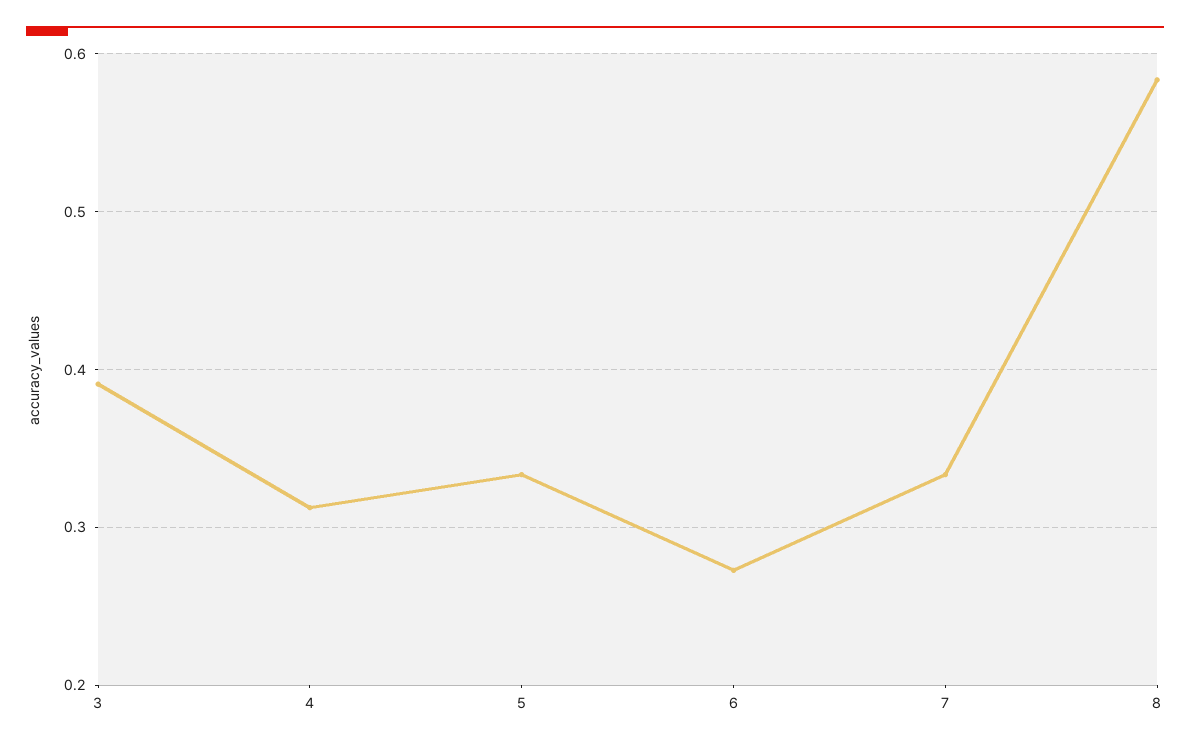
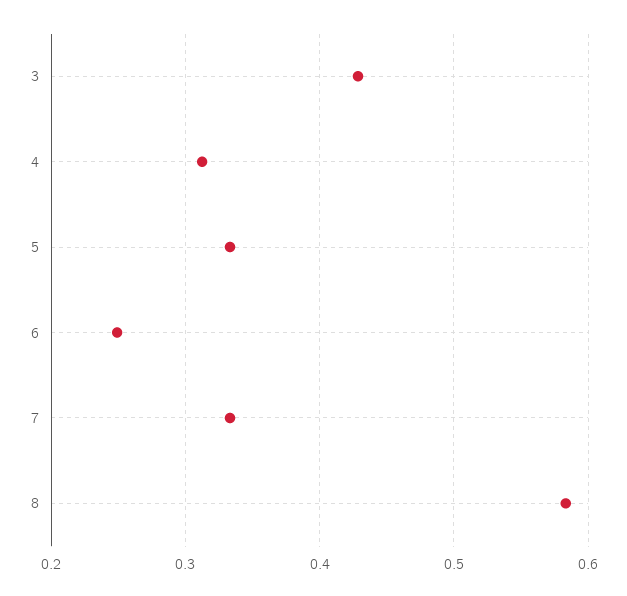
  {
-   "3": 0.39,
+   "3": 0.43,
    "4": 0.31,
    "5": 0.33,
-   "6": 0.27,
+   "6": 0.25,
    "7": 0.33,
    "8": 0.58
  }

